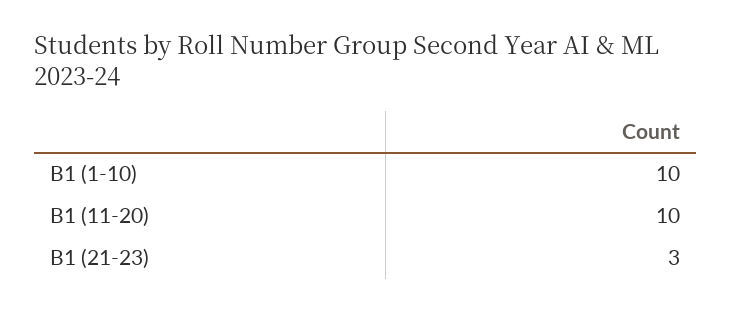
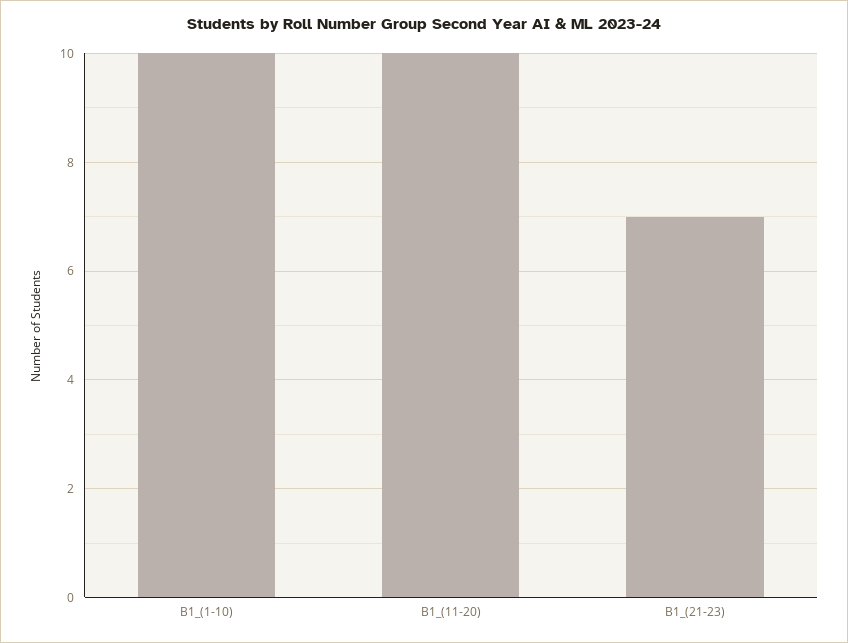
  {
    "B1 (1-10)": 10,
    "B1 (11-20)": 10,
-   "B1 (21-23)": 3
+   "B1 (21-23)": 7
  }

